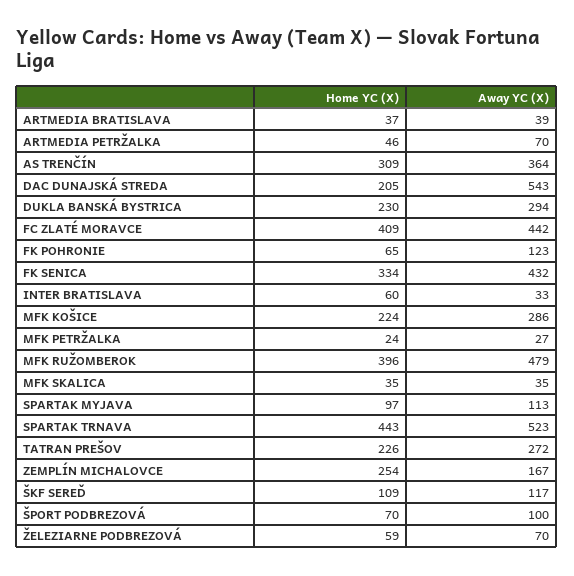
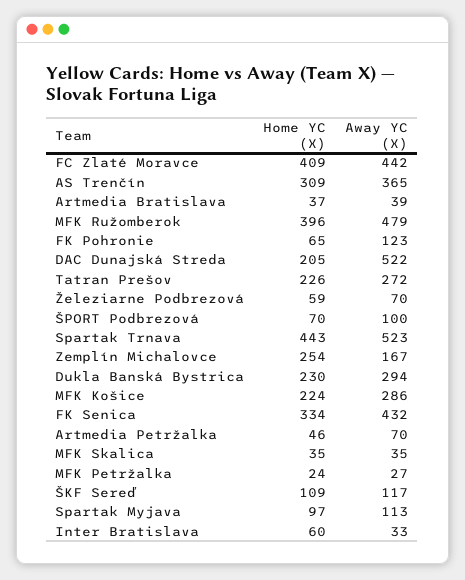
  {
    "Home YC (X)": {
      "ARTMEDIA BRATISLAVA": 37,
      "ARTMEDIA PETRŽALKA": 46,
      "AS TRENČÍN": 309,
      "DAC DUNAJSKÁ STREDA": 205,
      "DUKLA BANSKÁ BYSTRICA": 230,
      "FC ZLATÉ MORAVCE": 409,
      "FK POHRONIE": 65,
      "FK SENICA": 334,
      "INTER BRATISLAVA": 60,
      "MFK KOŠICE": 224,
      "MFK PETRŽALKA": 24,
      "MFK RUŽOMBEROK": 396,
      "MFK SKALICA": 35,
      "SPARTAK MYJAVA": 97,
      "SPARTAK TRNAVA": 443,
      "TATRAN PREŠOV": 226,
      "ZEMPLÍN MICHALOVCE": 254,
      "ŠKF SEREĎ": 109,
      "ŠPORT PODBREZOVÁ": 70,
      "ŽELEZIARNE PODBREZOVÁ": 59
    },
    "Away YC (X)": {
      "ARTMEDIA BRATISLAVA": 39,
      "ARTMEDIA PETRŽALKA": 70,
-     "AS TRENČÍN": 364,
+     "AS TRENČÍN": 365,
-     "DAC DUNAJSKÁ STREDA": 543,
+     "DAC DUNAJSKÁ STREDA": 522,
      "DUKLA BANSKÁ BYSTRICA": 294,
      "FC ZLATÉ MORAVCE": 442,
      "FK POHRONIE": 123,
      "FK SENICA": 432,
      "INTER BRATISLAVA": 33,
      "MFK KOŠICE": 286,
      "MFK PETRŽALKA": 27,
      "MFK RUŽOMBEROK": 479,
      "MFK SKALICA": 35,
      "SPARTAK MYJAVA": 113,
      "SPARTAK TRNAVA": 523,
      "TATRAN PREŠOV": 272,
      "ZEMPLÍN MICHALOVCE": 167,
      "ŠKF SEREĎ": 117,
      "ŠPORT PODBREZOVÁ": 100,
      "ŽELEZIARNE PODBREZOVÁ": 70
    }
  }

